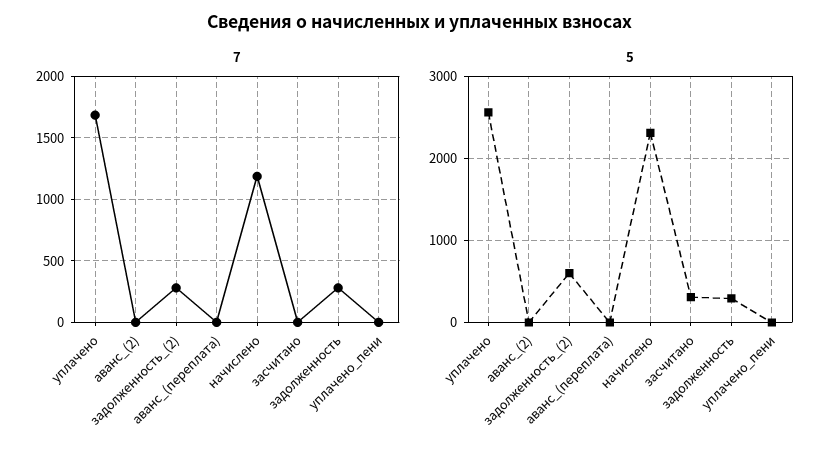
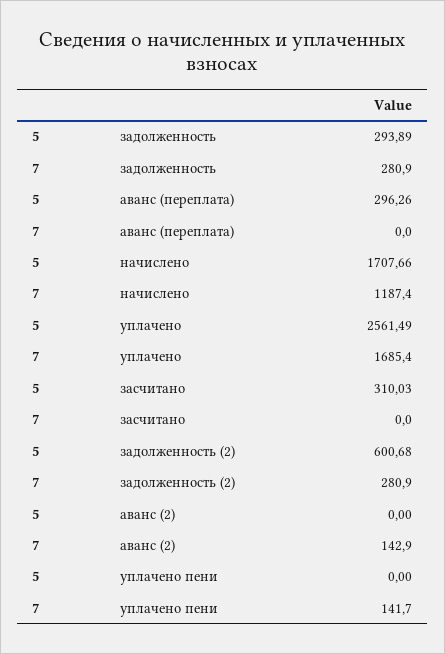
  {
    "7": {
      "уплачено": 1685.4,
-     "аванс_(2)": 0,
+     "аванс_(2)": 142.9,
      "задолженность_(2)": 280.9,
      "аванс_(переплата)": 0,
      "начислено": 1187.4,
      "засчитано": 0,
      "задолженность": 280.9,
-     "уплачено_пени": 0
+     "уплачено_пени": 141.7
    },
    "5": {
      "уплачено": 2561.49,
      "аванс_(2)": 0,
      "задолженность_(2)": 600.68,
-     "аванс_(переплата)": 0,
+     "аванс_(переплата)": 296.26,
-     "начислено": 2300,
+     "начислено": 1707.66,
      "засчитано": 310.03,
      "задолженность": 293.89,
      "уплачено_пени": 0
    }
  }

